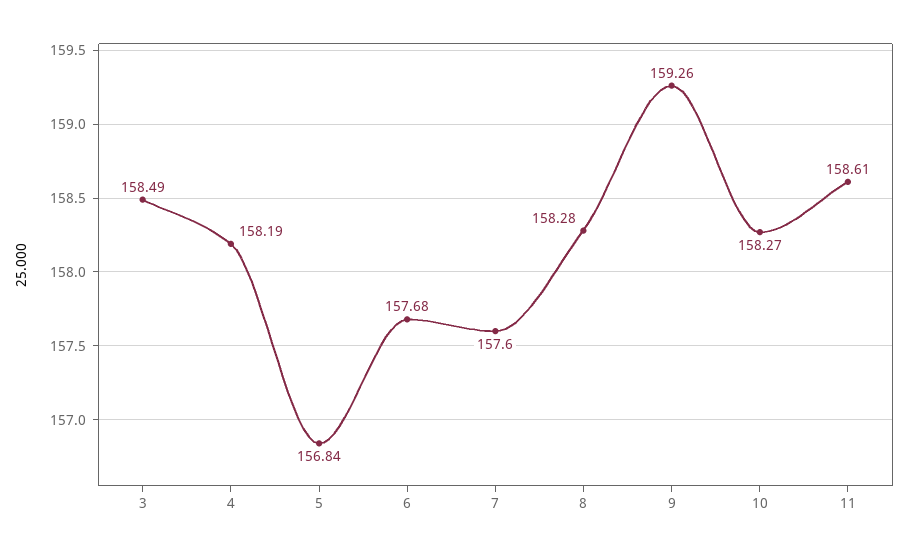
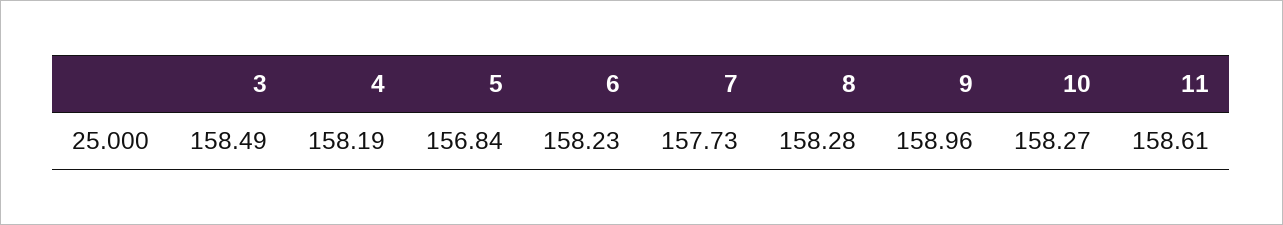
  {
    "3": 158.49,
    "4": 158.19,
    "5": 156.84,
-   "6": 157.68,
+   "6": 158.23,
-   "7": 157.6,
+   "7": 157.73,
    "8": 158.28,
-   "9": 159.26,
+   "9": 158.96,
    "10": 158.27,
    "11": 158.61
  }

